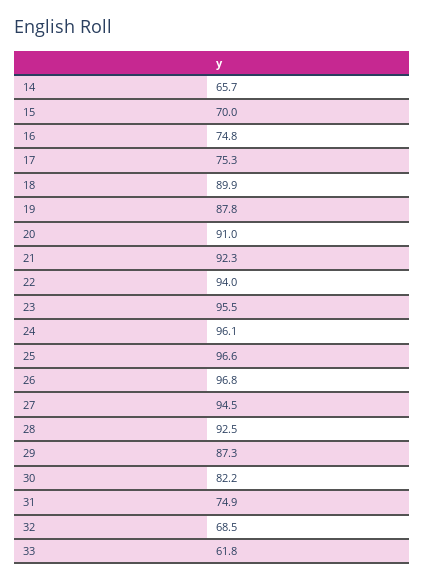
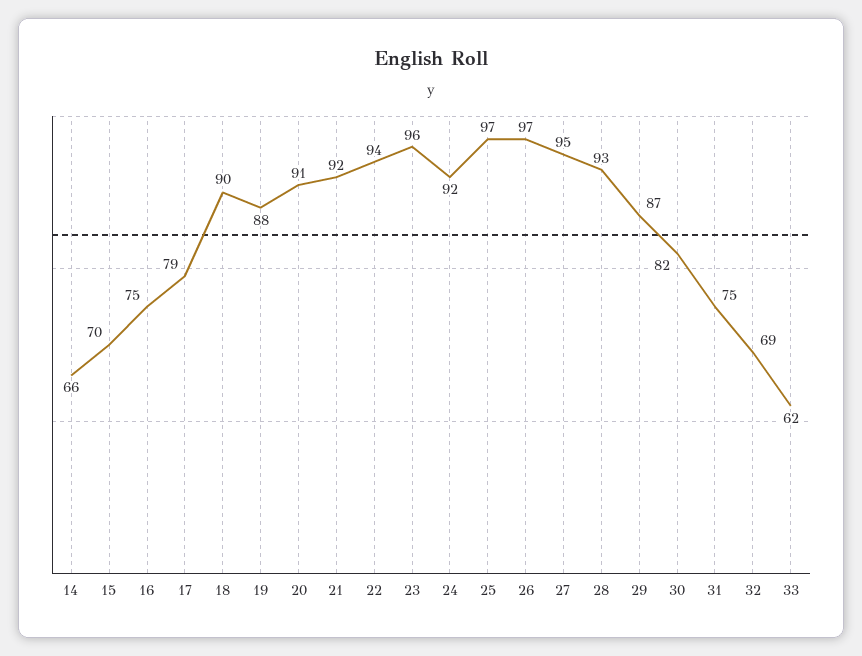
  {
    "14": 65.7,
    "15": 70,
    "16": 74.8,
-   "17": 75.3,
+   "17": 79,
    "18": 89.9,
    "19": 87.8,
    "20": 91,
    "21": 92.3,
    "22": 94,
    "23": 95.5,
-   "24": 96.1,
+   "24": 92,
    "25": 96.6,
    "26": 96.8,
    "27": 94.5,
    "28": 92.5,
    "29": 87.3,
    "30": 82.2,
    "31": 74.9,
    "32": 68.5,
    "33": 61.8
  }

